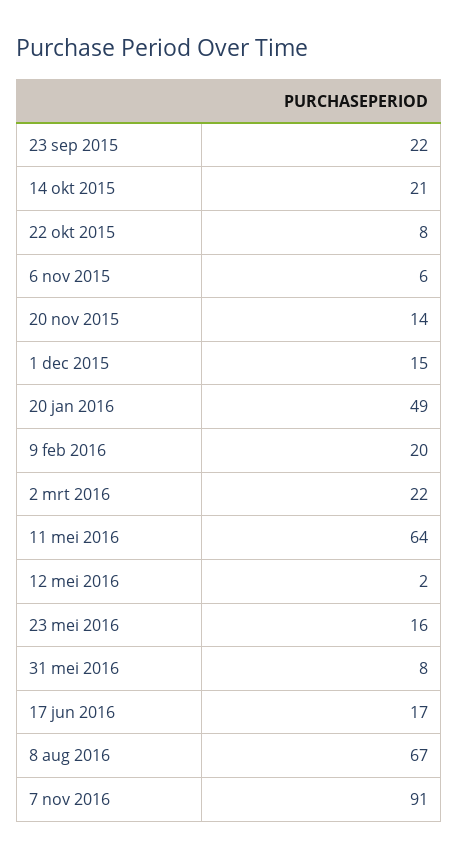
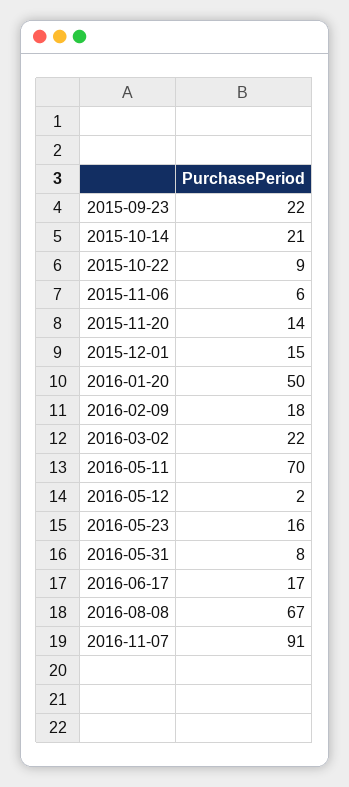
  {
    "23 sep 2015": 22,
    "14 okt 2015": 21,
-   "22 okt 2015": 8,
+   "22 okt 2015": 9,
    "6 nov 2015": 6,
    "20 nov 2015": 14,
    "1 dec 2015": 15,
-   "20 jan 2016": 49,
+   "20 jan 2016": 50,
-   "9 feb 2016": 20,
+   "9 feb 2016": 18,
    "2 mrt 2016": 22,
-   "11 mei 2016": 64,
+   "11 mei 2016": 70,
    "12 mei 2016": 2,
    "23 mei 2016": 16,
    "31 mei 2016": 8,
    "17 jun 2016": 17,
    "8 aug 2016": 67,
    "7 nov 2016": 91
  }

